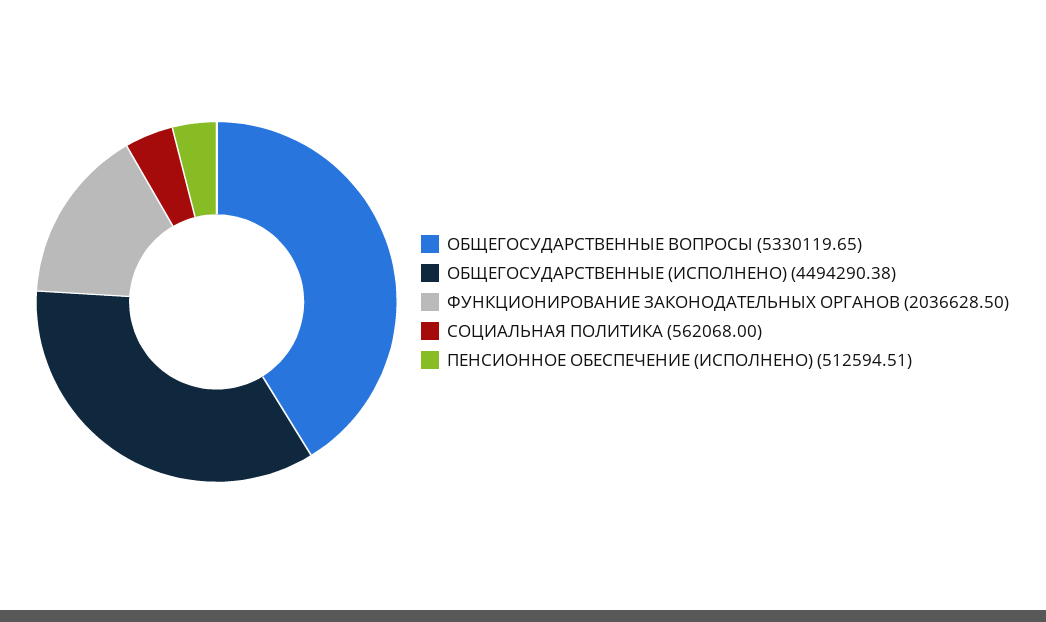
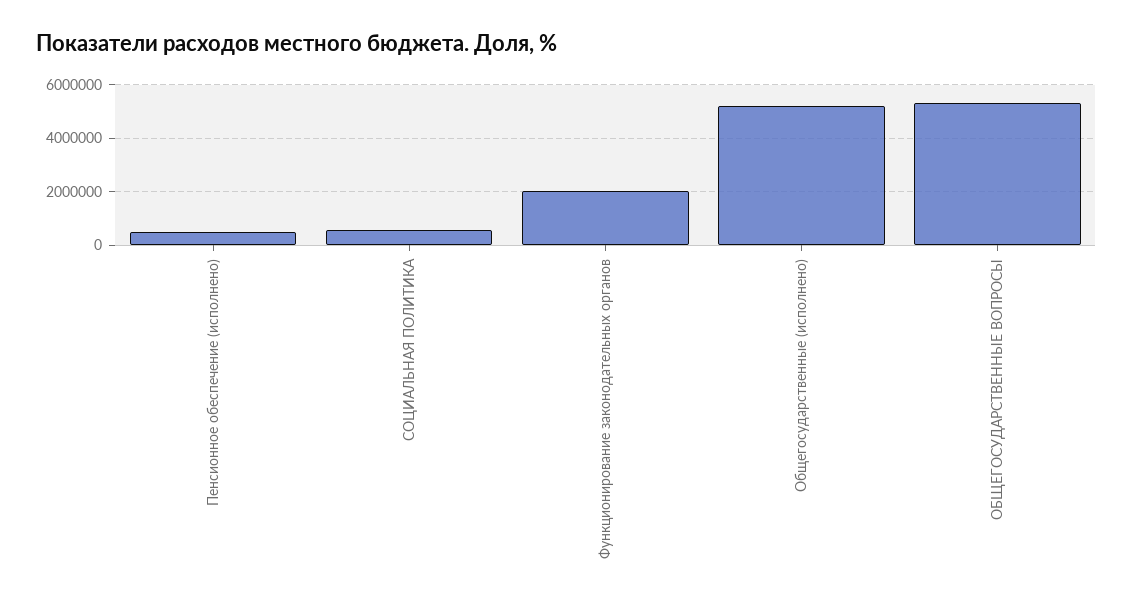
  {
    "ОБЩЕГОСУДАРСТВЕННЫЕ ВОПРОСЫ": 5330119.65,
-   "ОБЩЕГОСУДАРСТВЕННЫЕ (ИСПОЛНЕНО)": 4494290.38,
+   "ОБЩЕГОСУДАРСТВЕННЫЕ (ИСПОЛНЕНО)": 5250000,
    "ФУНКЦИОНИРОВАНИЕ ЗАКОНОДАТЕЛЬНЫХ ОРГАНОВ": 2036628.5,
    "СОЦИАЛЬНАЯ ПОЛИТИКА": 562068,
    "ПЕНСИОННОЕ ОБЕСПЕЧЕНИЕ (ИСПОЛНЕНО)": 512594.51
  }

